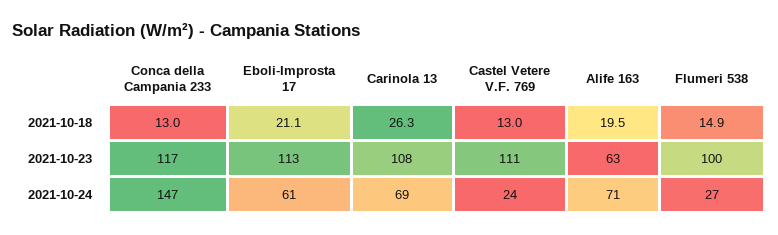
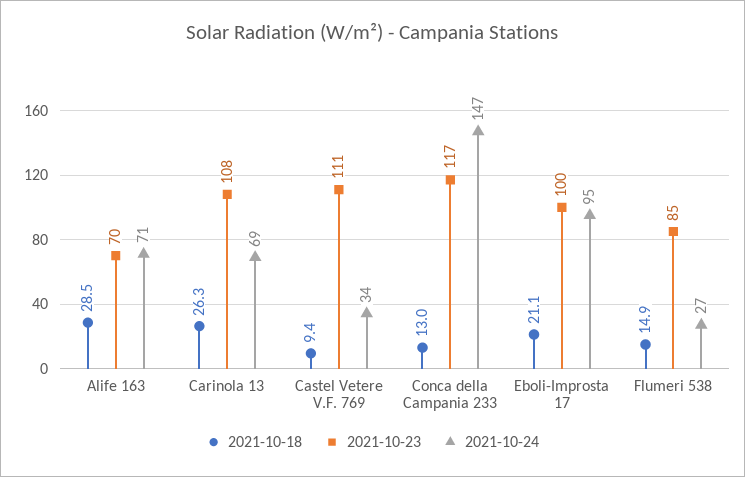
  {
    "2021-10-18": {
      "Conca della Campania 233": 13,
      "Eboli-Improsta 17": 21.1,
      "Carinola 13": 26.3,
-     "Castel Vetere V.F. 769": 13,
+     "Castel Vetere V.F. 769": 9.4,
-     "Alife 163": 19.5,
+     "Alife 163": 28.5,
      "Flumeri 538": 14.9
    },
    "2021-10-23": {
      "Conca della Campania 233": 117,
-     "Eboli-Improsta 17": 113,
+     "Eboli-Improsta 17": 100,
      "Carinola 13": 108,
      "Castel Vetere V.F. 769": 111,
-     "Alife 163": 63,
+     "Alife 163": 70,
-     "Flumeri 538": 100
+     "Flumeri 538": 85
    },
    "2021-10-24": {
      "Conca della Campania 233": 147,
-     "Eboli-Improsta 17": 61,
+     "Eboli-Improsta 17": 95,
      "Carinola 13": 69,
-     "Castel Vetere V.F. 769": 24,
+     "Castel Vetere V.F. 769": 34,
      "Alife 163": 71,
      "Flumeri 538": 27
    }
  }

